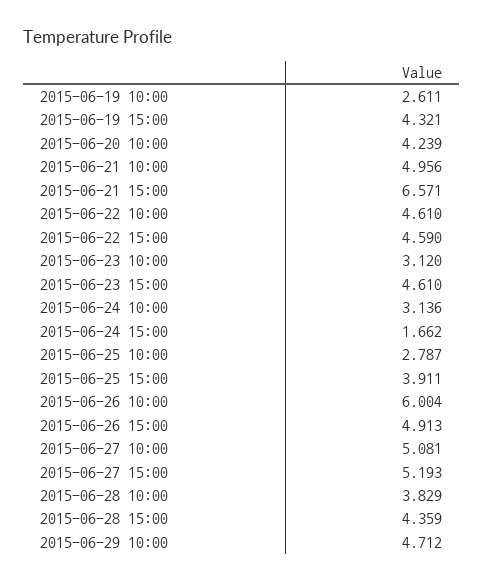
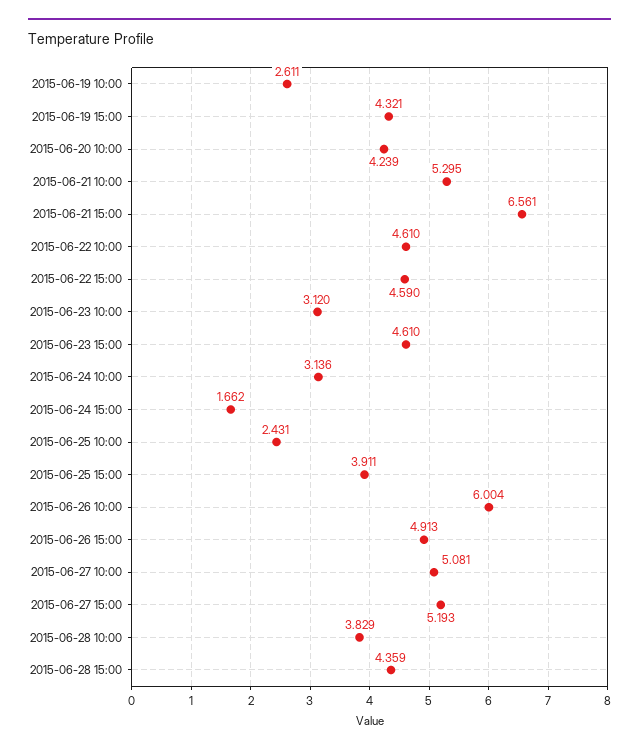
  {
    "2015-06-19 10:00": 2.611,
    "2015-06-19 15:00": 4.321,
    "2015-06-20 10:00": 4.239,
-   "2015-06-21 10:00": 4.956,
+   "2015-06-21 10:00": 5.295,
-   "2015-06-21 15:00": 6.571,
+   "2015-06-21 15:00": 6.561,
    "2015-06-22 10:00": 4.61,
    "2015-06-22 15:00": 4.59,
    "2015-06-23 10:00": 3.12,
    "2015-06-23 15:00": 4.61,
    "2015-06-24 10:00": 3.136,
    "2015-06-24 15:00": 1.662,
-   "2015-06-25 10:00": 2.787,
+   "2015-06-25 10:00": 2.431,
    "2015-06-25 15:00": 3.911,
    "2015-06-26 10:00": 6.004,
    "2015-06-26 15:00": 4.913,
    "2015-06-27 10:00": 5.081,
    "2015-06-27 15:00": 5.193,
    "2015-06-28 10:00": 3.829,
-   "2015-06-28 15:00": 4.359,
+   "2015-06-28 15:00": 4.359
-   "2015-06-29 10:00": 4.712
  }

